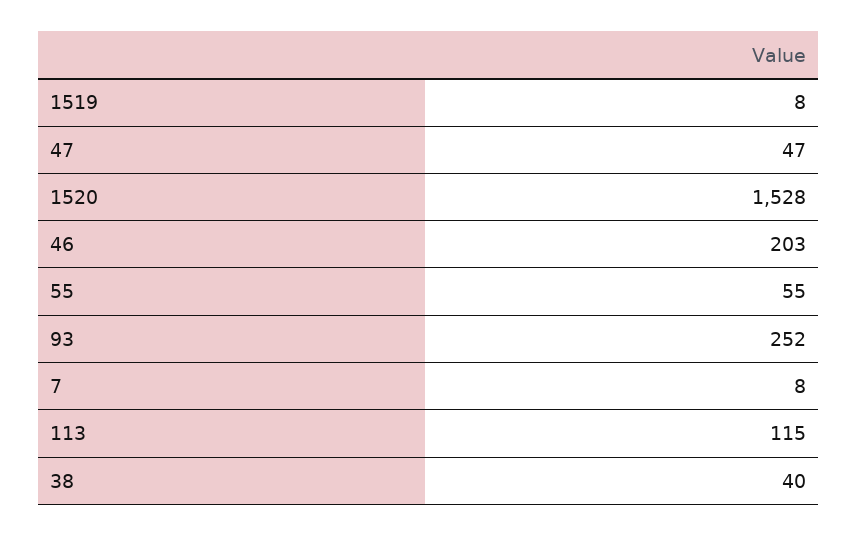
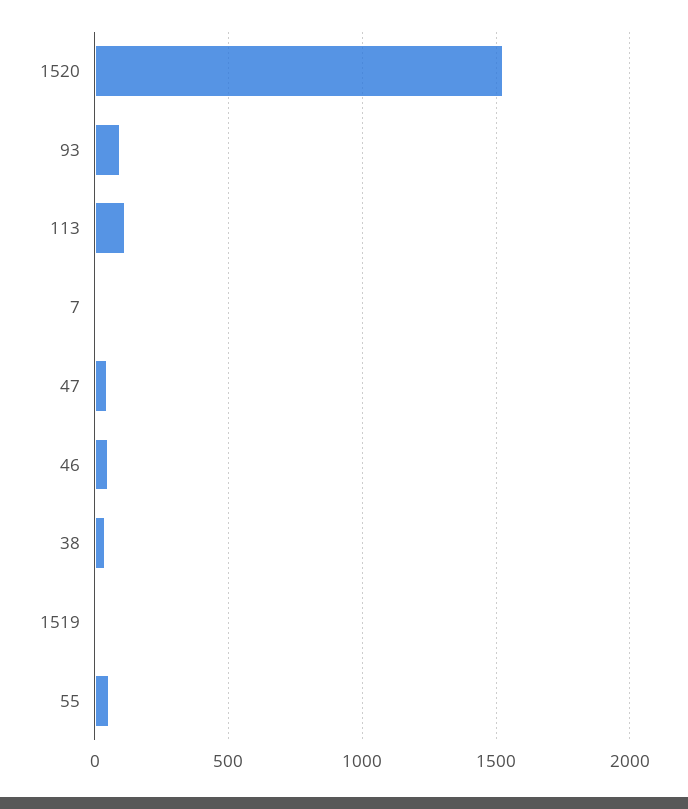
  {
    "1519": 8,
    "47": 47,
    "1520": 1528,
-   "46": 203,
+   "46": 50,
    "55": 55,
-   "93": 252,
+   "93": 100,
    "7": 8,
    "113": 115,
    "38": 40
  }

